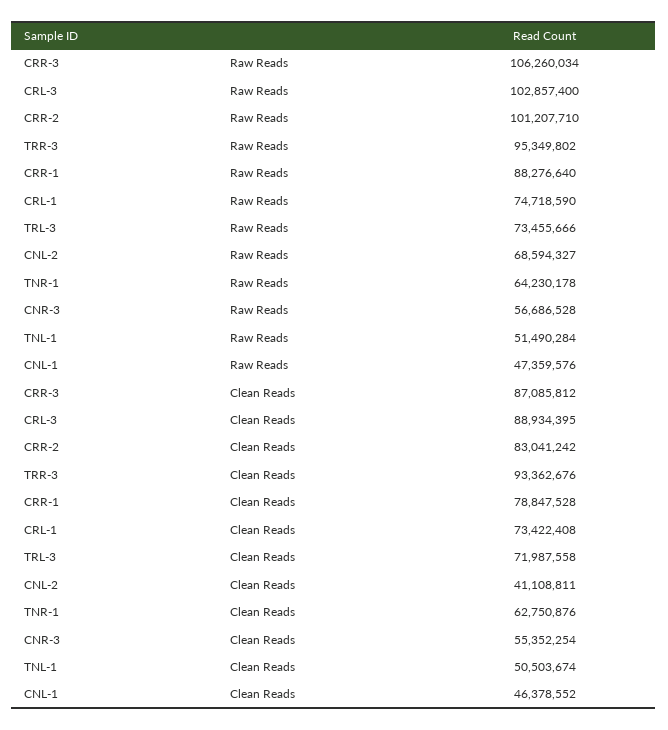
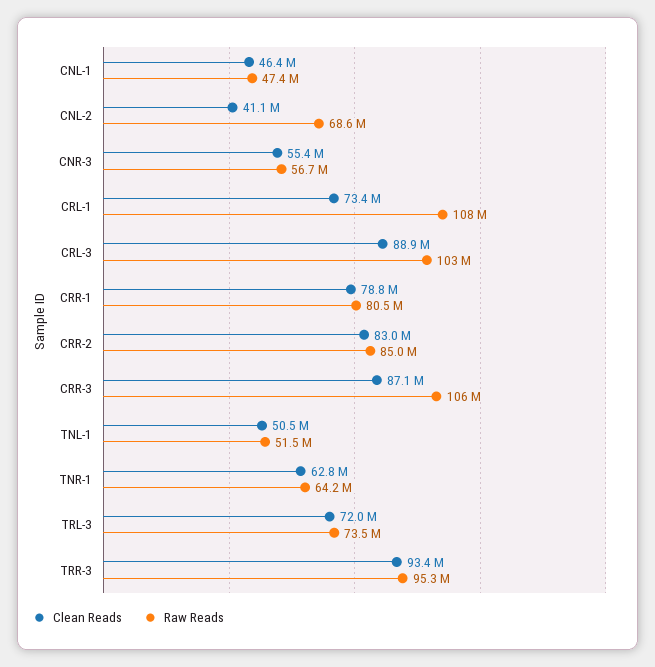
  {
    "Raw Reads": {
      "CRR-3": 106260034,
      "CRL-3": 102857400,
-     "CRR-2": 101207710,
+     "CRR-2": 85000000,
      "TRR-3": 95349802,
-     "CRR-1": 88276640,
+     "CRR-1": 80500000,
-     "CRL-1": 74718590,
+     "CRL-1": 108000000,
      "TRL-3": 73455666,
      "CNL-2": 68594327,
      "TNR-1": 64230178,
      "CNR-3": 56686528,
      "TNL-1": 51490284,
      "CNL-1": 47359576
    },
    "Clean Reads": {
      "CRR-3": 87085812,
      "CRL-3": 88934395,
      "CRR-2": 83041242,
      "TRR-3": 93362676,
      "CRR-1": 78847528,
      "CRL-1": 73422408,
      "TRL-3": 71987558,
      "CNL-2": 41108811,
      "TNR-1": 62750876,
      "CNR-3": 55352254,
      "TNL-1": 50503674,
      "CNL-1": 46378552
    }
  }

